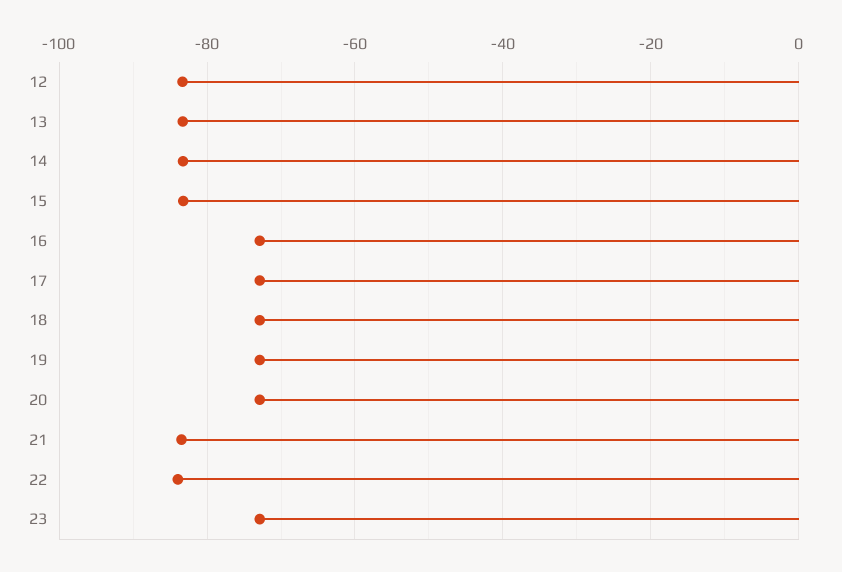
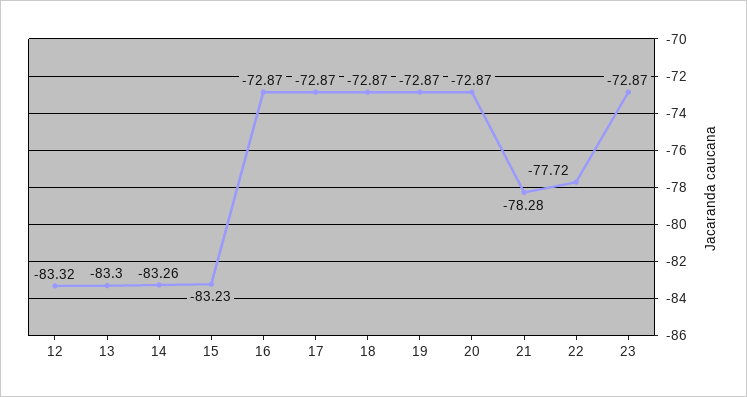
  {
    "12": -83.32,
    "13": -83.3,
    "14": -83.26,
    "15": -83.23,
    "16": -72.87,
    "17": -72.87,
    "18": -72.87,
    "19": -72.87,
    "20": -72.87,
-   "21": -84,
+   "21": -78.28,
-   "22": -84,
+   "22": -77.72,
    "23": -72.87
  }

